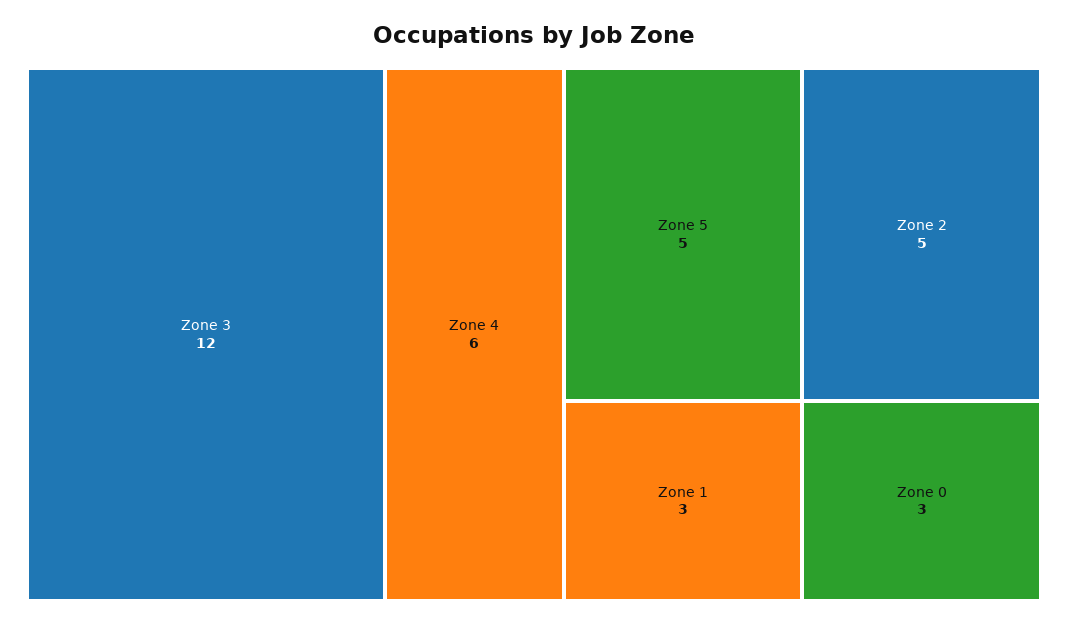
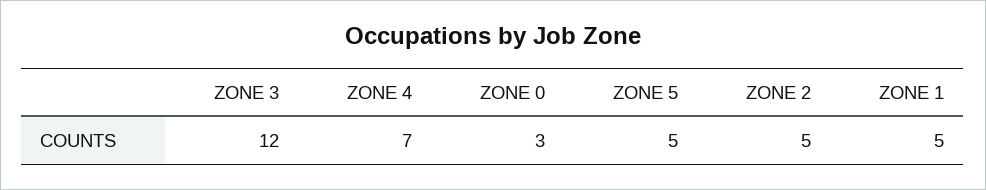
  {
    "Zone 3": 12,
-   "Zone 4": 6,
+   "Zone 4": 7,
    "Zone 5": 5,
    "Zone 2": 5,
-   "Zone 1": 3,
+   "Zone 1": 5,
    "Zone 0": 3
  }

